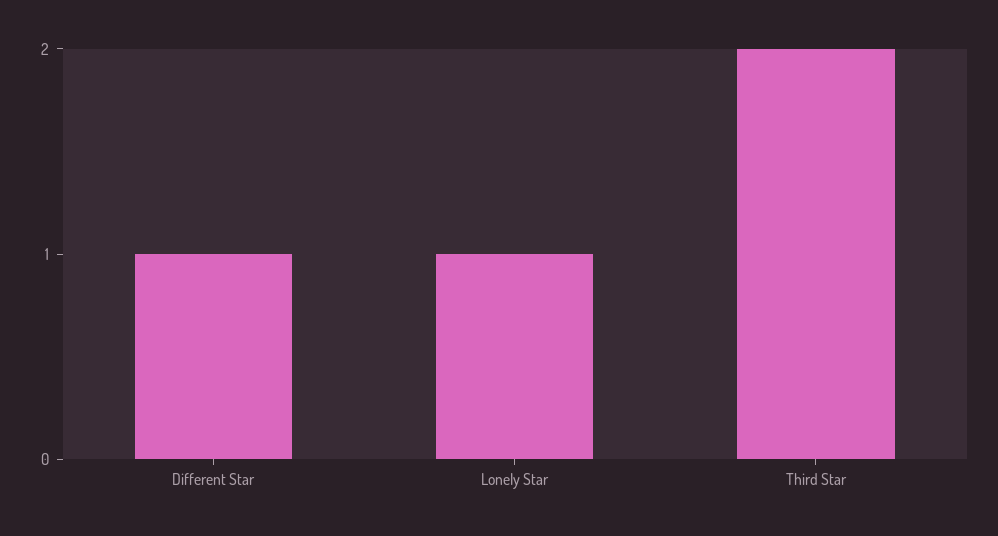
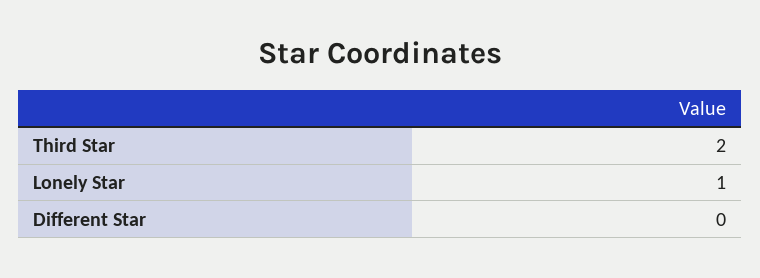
  {
-   "Different Star": 1,
+   "Different Star": 0,
    "Lonely Star": 1,
    "Third Star": 2
  }

